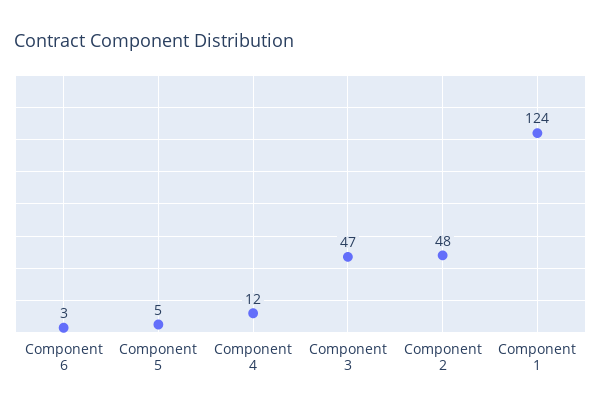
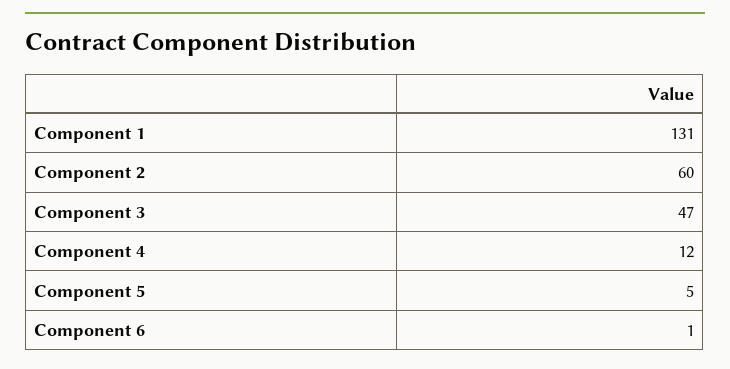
  {
-   "Component 6": 3,
+   "Component 6": 1,
    "Component 5": 5,
    "Component 4": 12,
    "Component 3": 47,
-   "Component 2": 48,
+   "Component 2": 60,
-   "Component 1": 124
+   "Component 1": 131
  }

